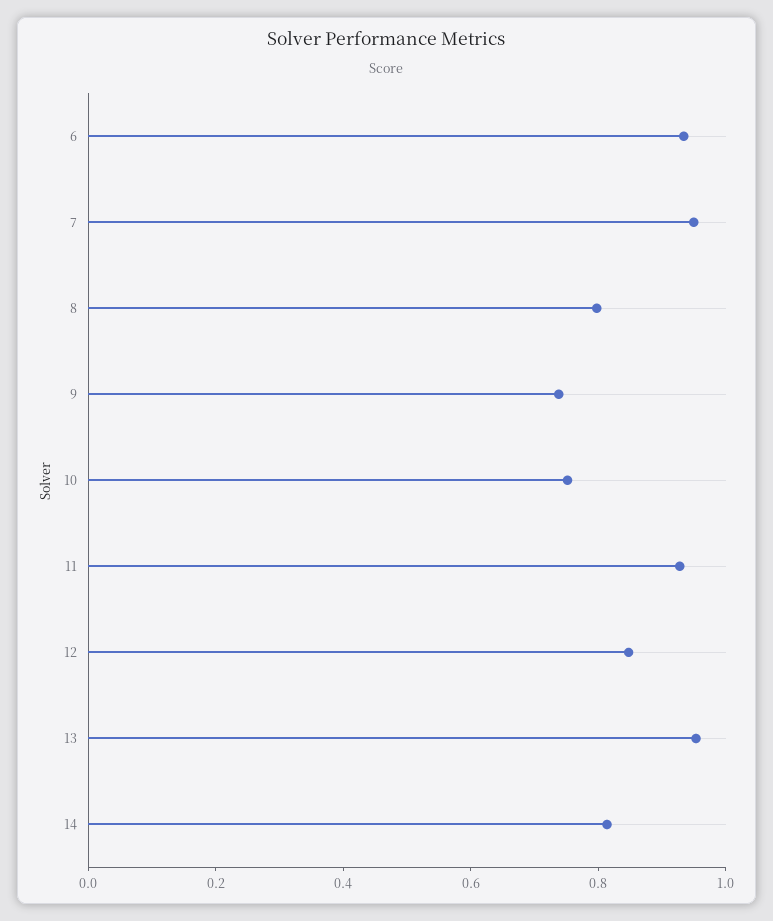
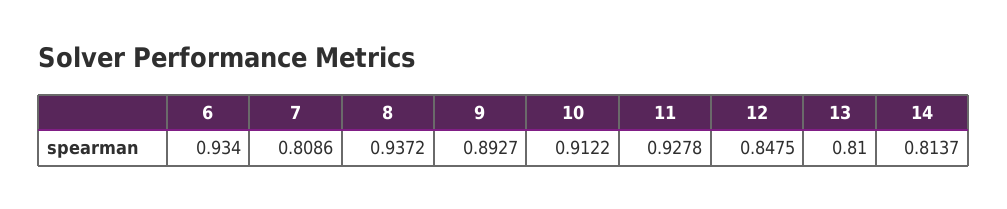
  {
    "6": 0.934,
-   "7": 0.95,
+   "7": 0.8086,
-   "8": 0.8,
+   "8": 0.9372,
-   "9": 0.75,
+   "9": 0.8927,
-   "10": 0.75,
+   "10": 0.9122,
    "11": 0.9278,
    "12": 0.8475,
-   "13": 0.95,
+   "13": 0.81,
    "14": 0.8137
  }

